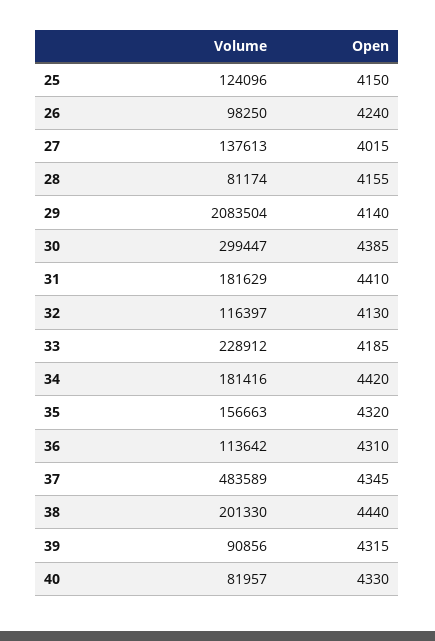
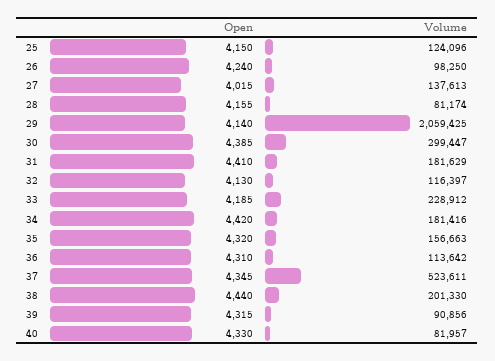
  {
    "Volume": {
      "25": 124096,
      "26": 98250,
      "27": 137613,
      "28": 81174,
-     "29": 2083504,
+     "29": 2059425,
      "30": 299447,
      "31": 181629,
      "32": 116397,
      "33": 228912,
      "34": 181416,
      "35": 156663,
      "36": 113642,
-     "37": 483589,
+     "37": 523611,
      "38": 201330,
      "39": 90856,
      "40": 81957
    },
    "Open": {
      "25": 4150,
      "26": 4240,
      "27": 4015,
      "28": 4155,
      "29": 4140,
      "30": 4385,
      "31": 4410,
      "32": 4130,
      "33": 4185,
      "34": 4420,
      "35": 4320,
      "36": 4310,
      "37": 4345,
      "38": 4440,
      "39": 4315,
      "40": 4330
    }
  }

